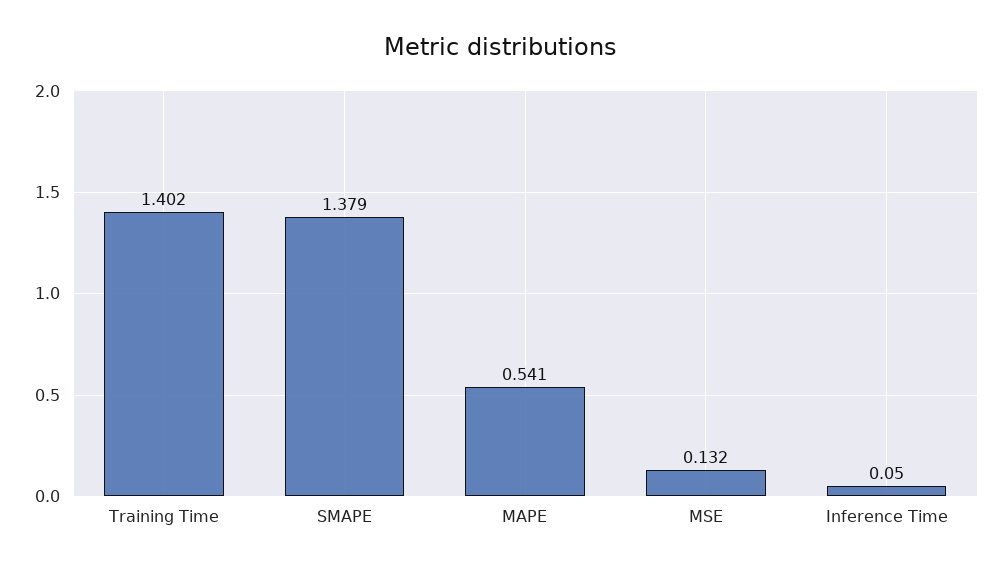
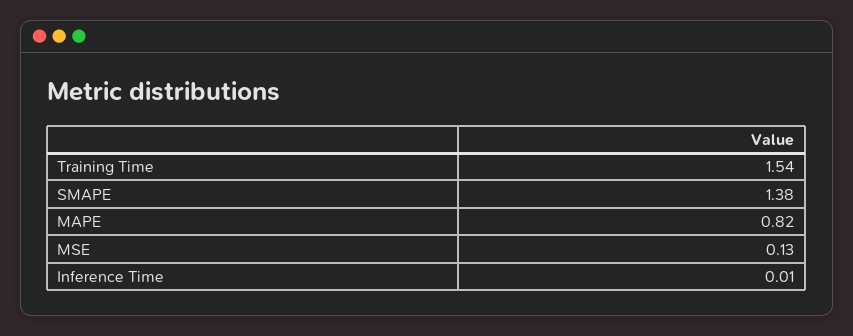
  {
-   "Training Time": 1.402,
+   "Training Time": 1.54,
    "SMAPE": 1.379,
-   "MAPE": 0.541,
+   "MAPE": 0.82,
    "MSE": 0.132,
-   "Inference Time": 0.05
+   "Inference Time": 0.01
  }

